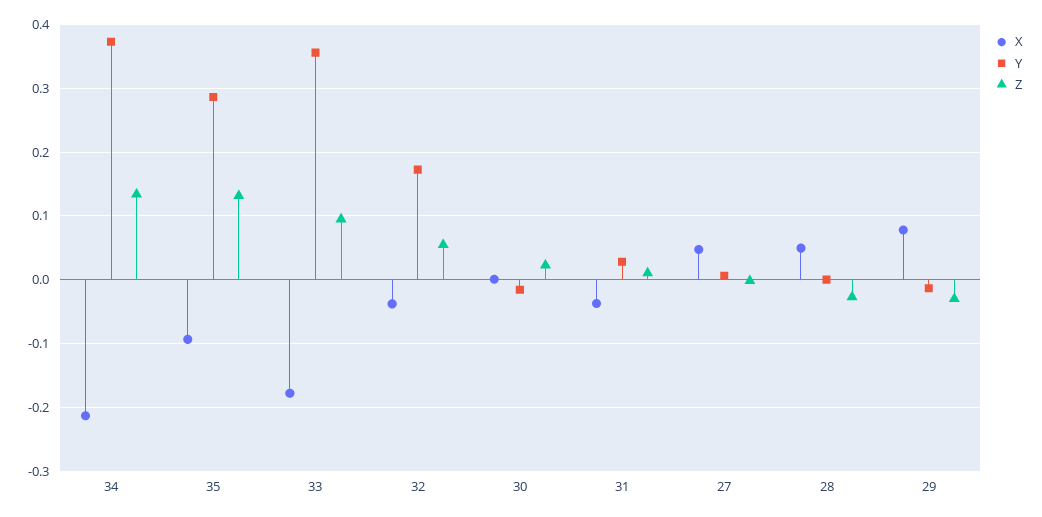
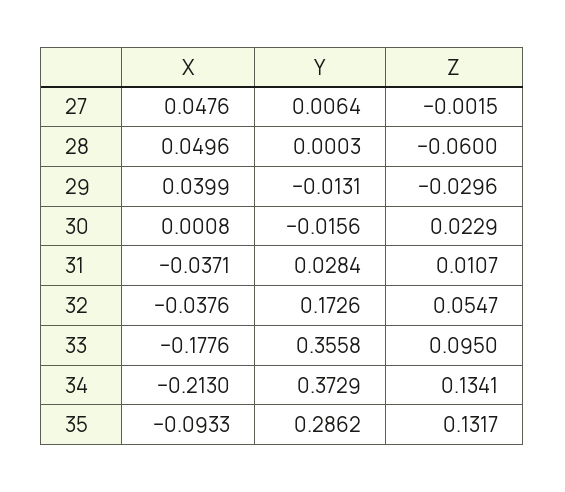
  {
    "X": {
      "34": -0.213,
      "35": -0.0933,
      "33": -0.1776,
      "32": -0.0376,
      "30": 0.0008,
      "31": -0.0371,
      "27": 0.0476,
      "28": 0.0496,
-     "29": 0.08
+     "29": 0.0399
    },
    "Y": {
      "34": 0.3729,
      "35": 0.2862,
      "33": 0.3558,
      "32": 0.1726,
      "30": -0.0156,
      "31": 0.0284,
      "27": 0.0064,
      "28": 0.0003,
      "29": -0.0131
    },
    "Z": {
      "34": 0.1341,
      "35": 0.1317,
      "33": 0.095,
      "32": 0.0547,
      "30": 0.0229,
      "31": 0.0107,
      "27": -0.0015,
-     "28": -0.03,
+     "28": -0.06,
      "29": -0.0296
    }
  }

